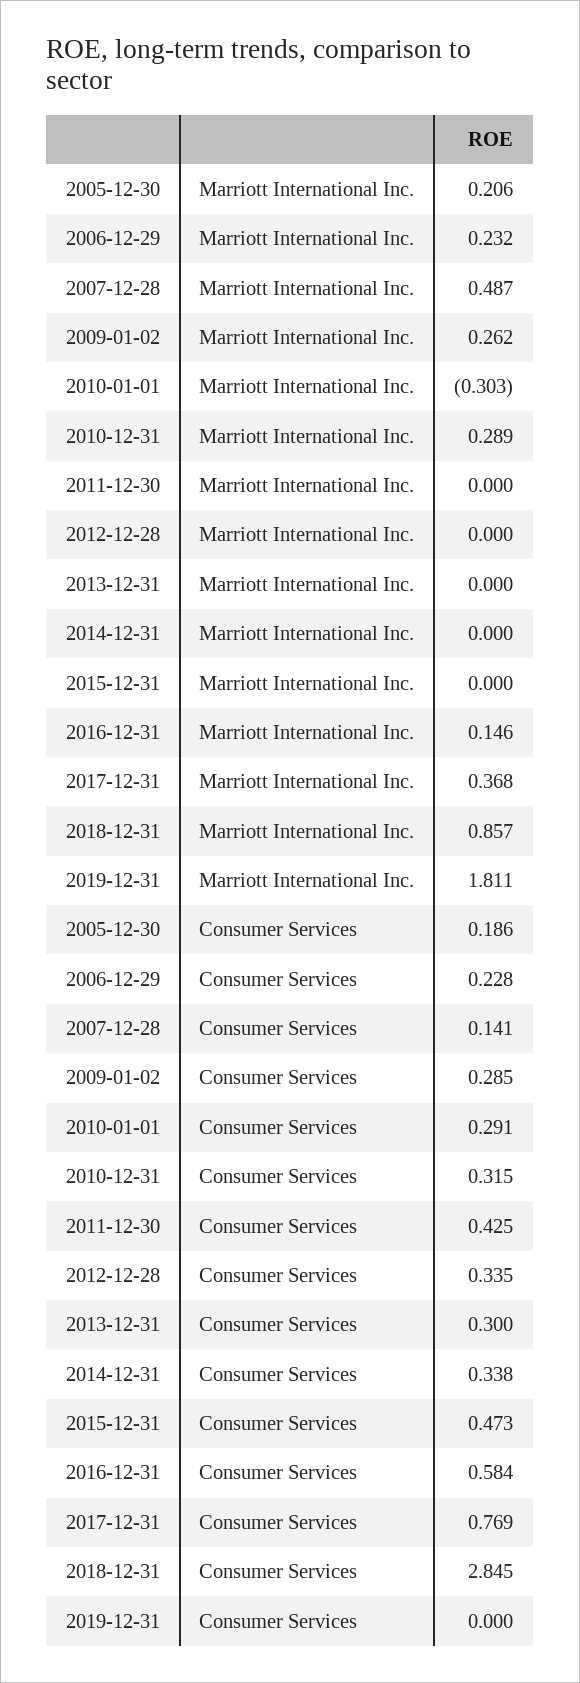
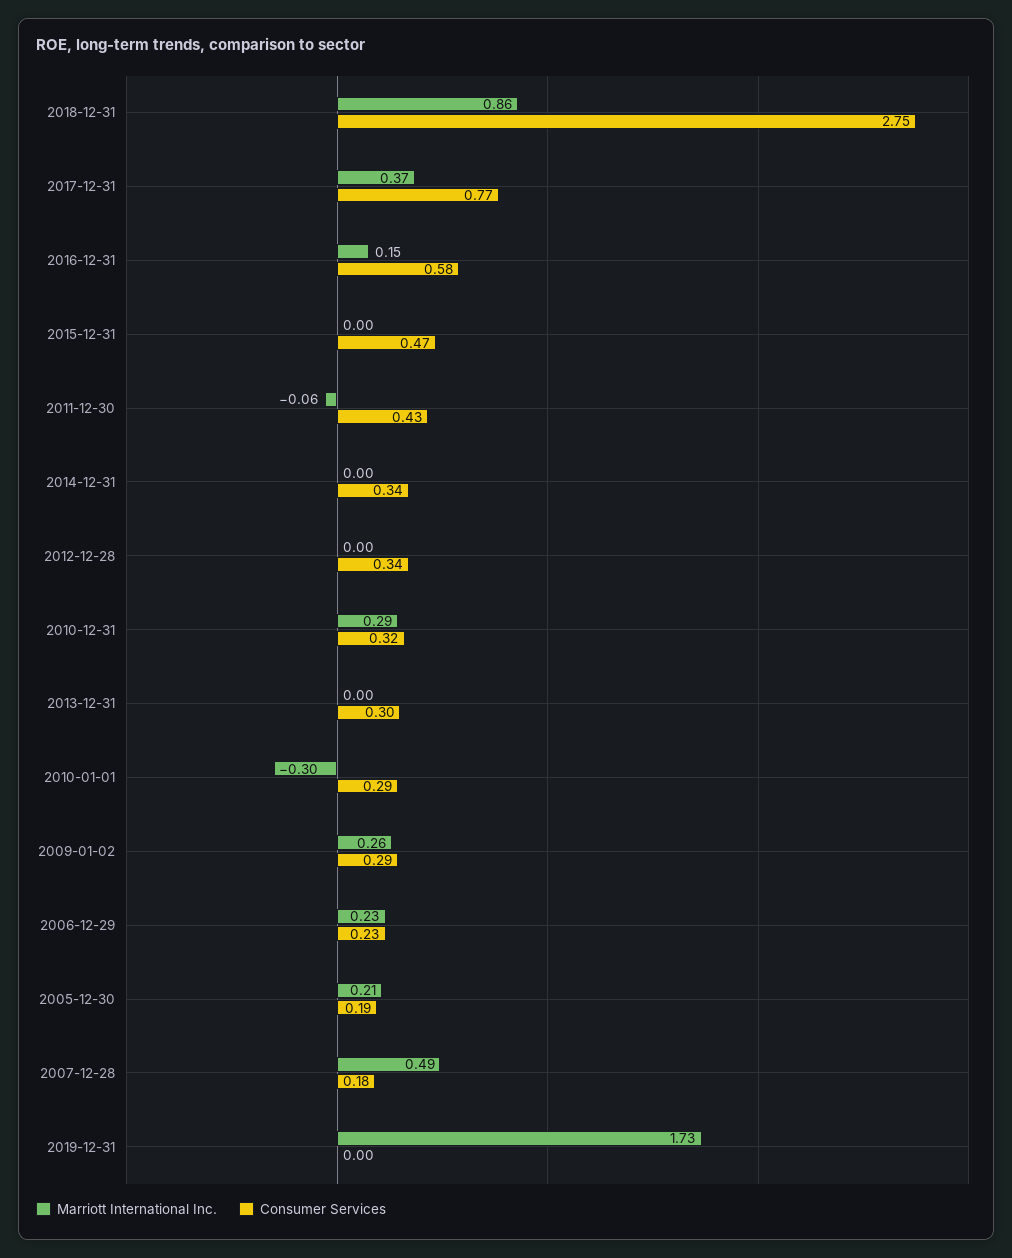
  {
    "Marriott International Inc.": {
      "2005-12-30": 0.206,
      "2006-12-29": 0.232,
      "2007-12-28": 0.487,
      "2009-01-02": 0.262,
      "2010-01-01": -0.303,
      "2010-12-31": 0.289,
-     "2011-12-30": 0,
+     "2011-12-30": -0.06,
      "2012-12-28": 0,
      "2013-12-31": 0,
      "2014-12-31": 0,
      "2015-12-31": 0,
      "2016-12-31": 0.146,
      "2017-12-31": 0.368,
      "2018-12-31": 0.857,
-     "2019-12-31": 1.811
+     "2019-12-31": 1.73
    },
    "Consumer Services": {
      "2005-12-30": 0.186,
      "2006-12-29": 0.228,
-     "2007-12-28": 0.141,
+     "2007-12-28": 0.18,
      "2009-01-02": 0.285,
      "2010-01-01": 0.291,
      "2010-12-31": 0.315,
      "2011-12-30": 0.425,
      "2012-12-28": 0.335,
      "2013-12-31": 0.3,
      "2014-12-31": 0.338,
      "2015-12-31": 0.473,
      "2016-12-31": 0.584,
      "2017-12-31": 0.769,
-     "2018-12-31": 2.845,
+     "2018-12-31": 2.75,
      "2019-12-31": 0
    }
  }

